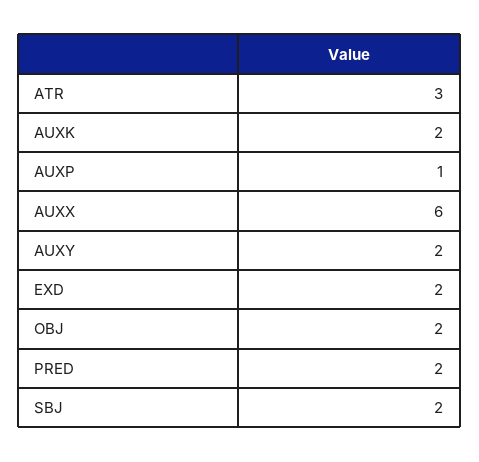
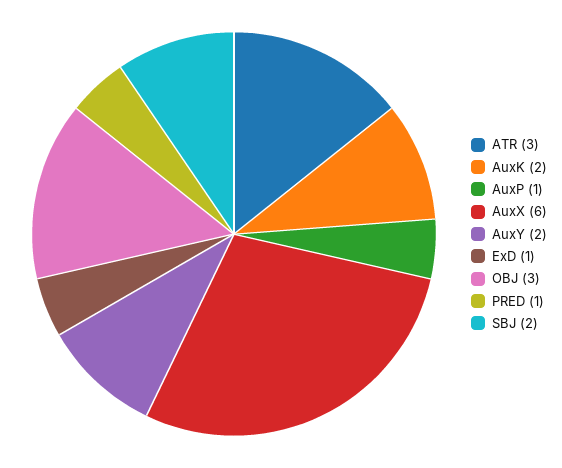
  {
    "ATR": 3,
    "AUXK": 2,
    "AUXP": 1,
    "AUXX": 6,
    "AUXY": 2,
-   "EXD": 2,
+   "EXD": 1,
-   "OBJ": 2,
+   "OBJ": 3,
-   "PRED": 2,
+   "PRED": 1,
    "SBJ": 2
  }

